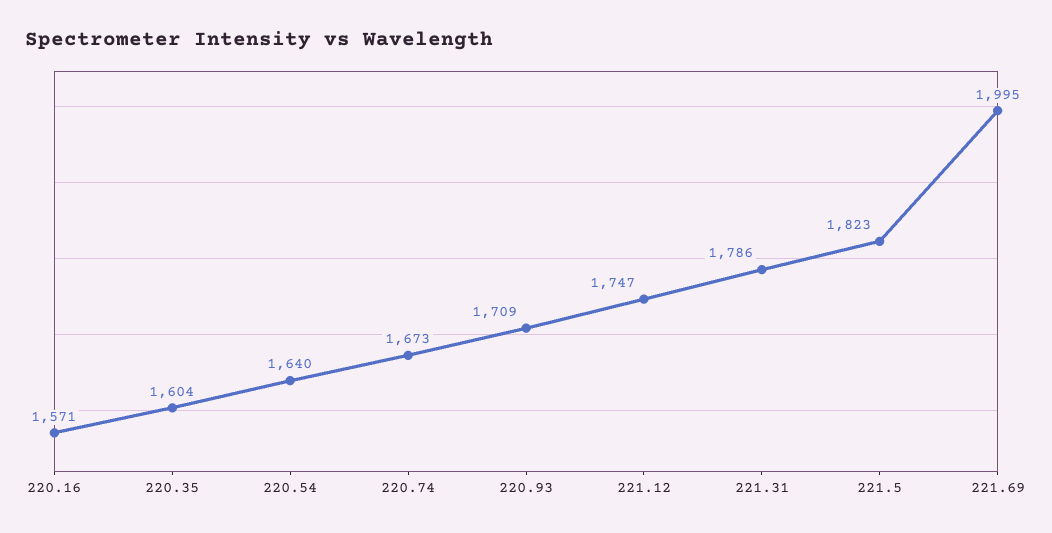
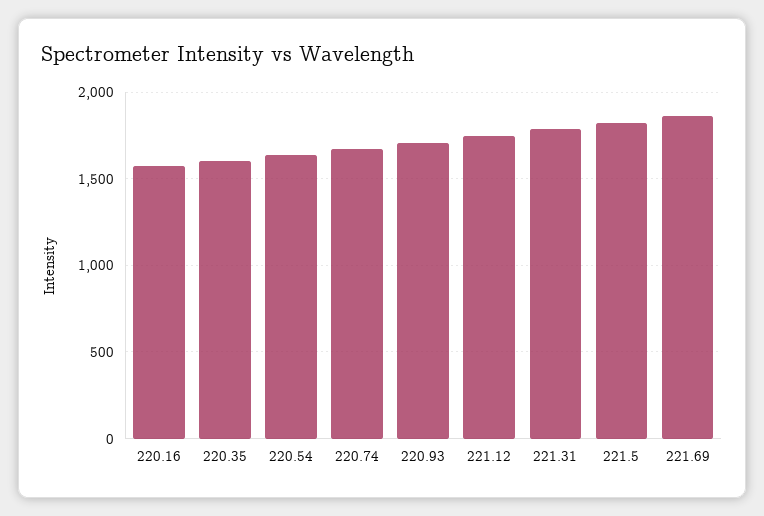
  {
    "220.16": 1571,
    "220.35": 1604,
    "220.54": 1640,
    "220.74": 1673,
    "220.93": 1709,
    "221.12": 1747,
    "221.31": 1786,
    "221.5": 1823,
-   "221.69": 1995
+   "221.69": 1850
  }

